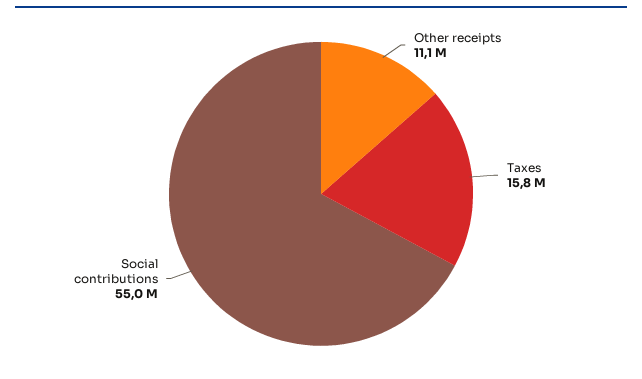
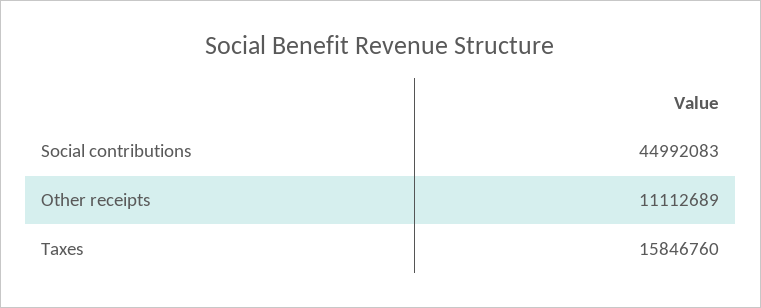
  {
    "Other receipts": 11112689,
    "Taxes": 15846760,
-   "Social contributions": 55000000
+   "Social contributions": 44992083
  }

